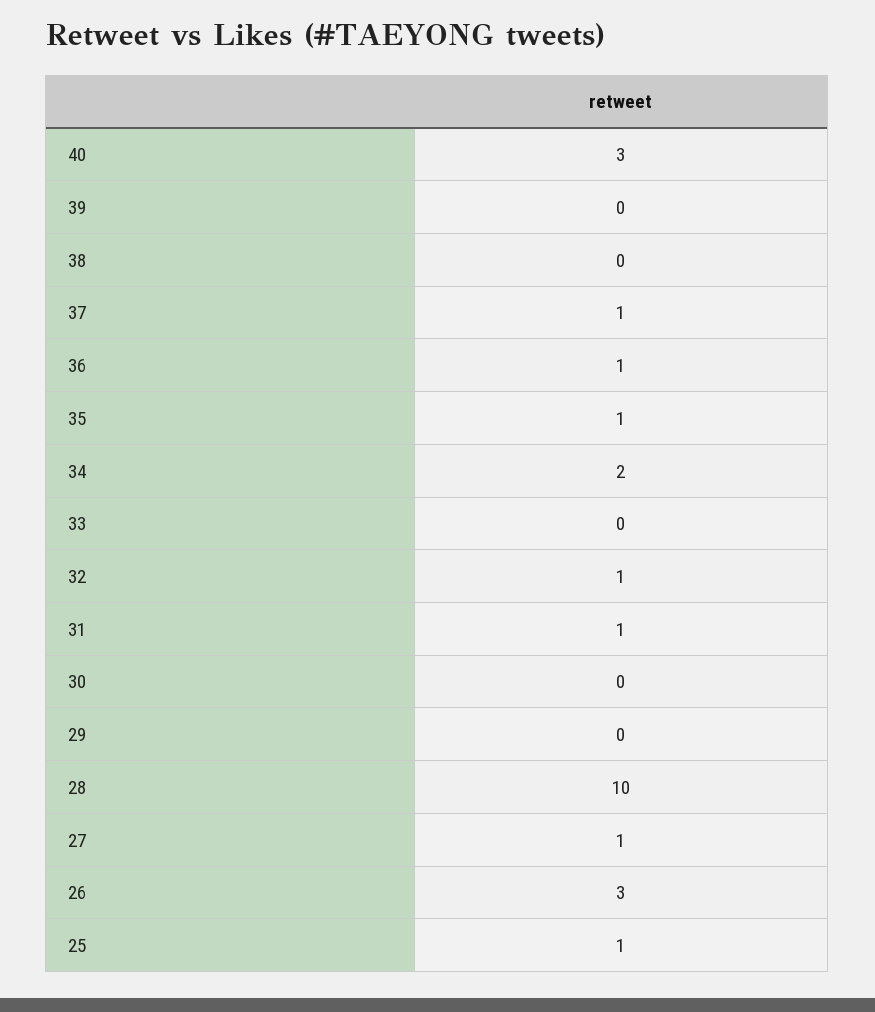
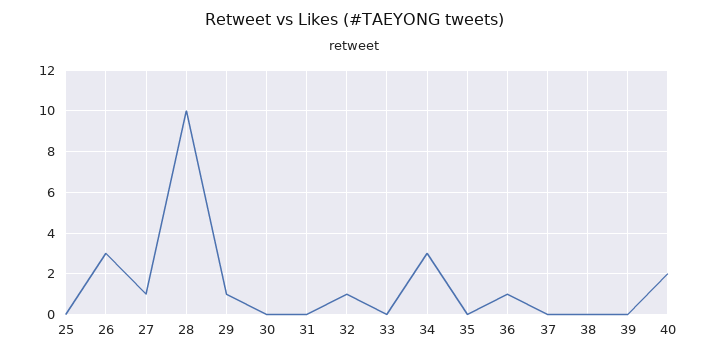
  {
-   "40": 3,
+   "40": 2,
    "39": 0,
    "38": 0,
-   "37": 1,
+   "37": 0,
    "36": 1,
-   "35": 1,
+   "35": 0,
-   "34": 2,
+   "34": 3,
    "33": 0,
    "32": 1,
-   "31": 1,
+   "31": 0,
    "30": 0,
-   "29": 0,
+   "29": 1,
    "28": 10,
    "27": 1,
    "26": 3,
-   "25": 1
+   "25": 0
  }

